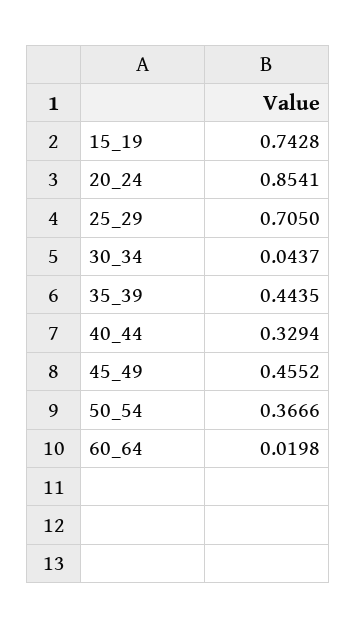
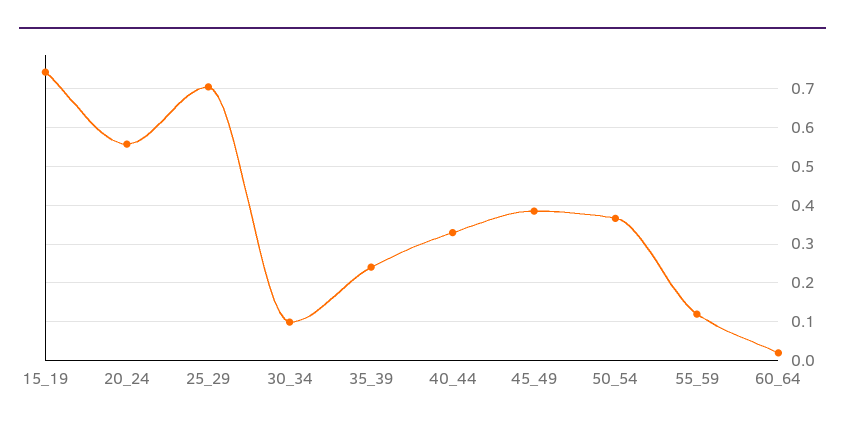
  {
    "15_19": 0.7428,
-   "20_24": 0.8541,
+   "20_24": 0.56,
    "25_29": 0.705,
-   "30_34": 0.0437,
+   "30_34": 0.1,
-   "35_39": 0.4435,
+   "35_39": 0.24,
    "40_44": 0.3294,
-   "45_49": 0.4552,
+   "45_49": 0.38,
    "50_54": 0.3666,
-   "60_64": 0.0198
+   "60_64": 0.0198,
+   "55_59": 0.12
  }

